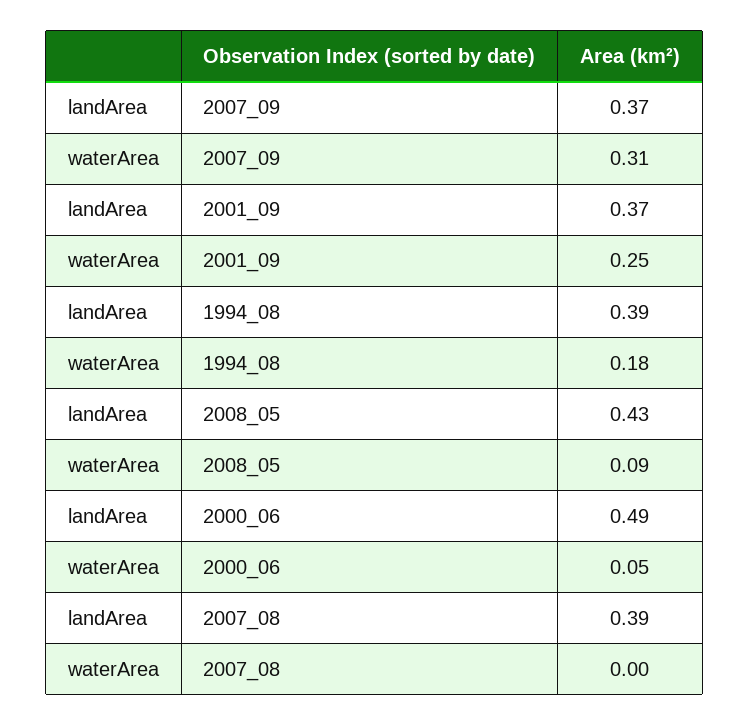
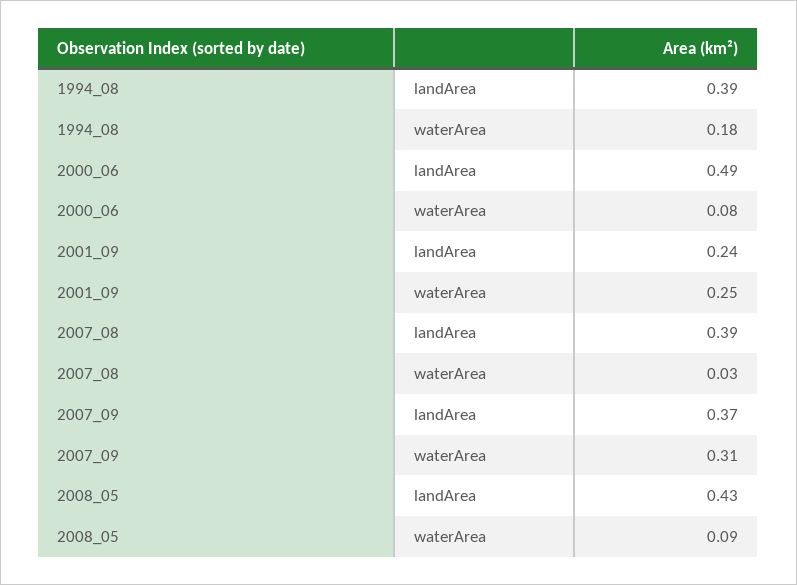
  {
    "landArea": {
      "2007_09": 0.37,
-     "2001_09": 0.37,
+     "2001_09": 0.24,
      "1994_08": 0.39,
      "2008_05": 0.43,
      "2000_06": 0.49,
      "2007_08": 0.39
    },
    "waterArea": {
      "2007_09": 0.31,
      "2001_09": 0.25,
      "1994_08": 0.18,
      "2008_05": 0.09,
-     "2000_06": 0.05,
+     "2000_06": 0.08,
-     "2007_08": 0
+     "2007_08": 0.03
    }
  }

